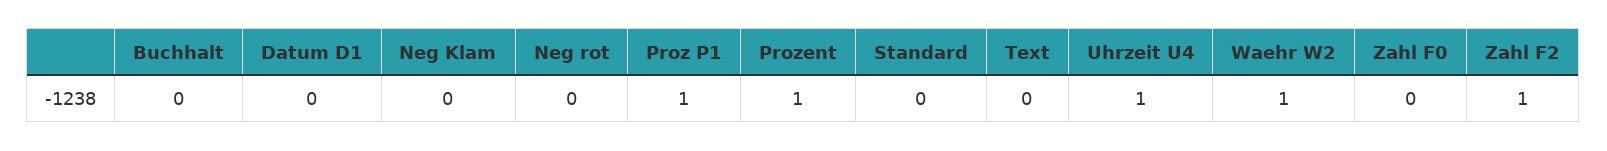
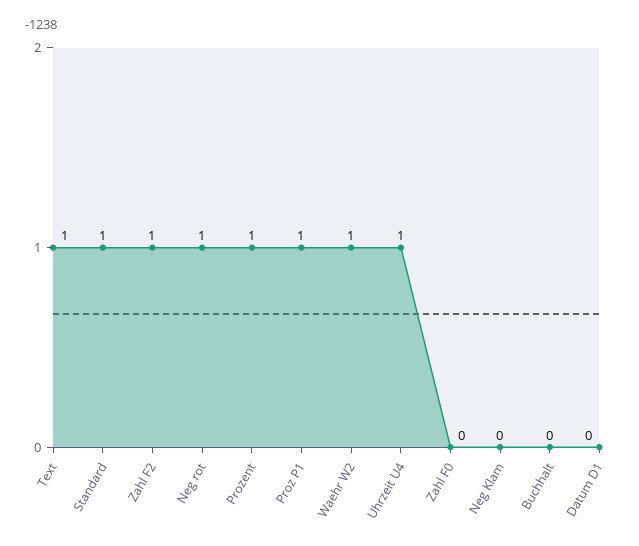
  {
    "Buchhalt": 0,
    "Datum D1": 0,
    "Neg Klam": 0,
-   "Neg rot": 0,
+   "Neg rot": 1,
    "Proz P1": 1,
    "Prozent": 1,
-   "Standard": 0,
+   "Standard": 1,
-   "Text": 0,
+   "Text": 1,
    "Uhrzeit U4": 1,
    "Waehr W2": 1,
    "Zahl F0": 0,
    "Zahl F2": 1
  }

